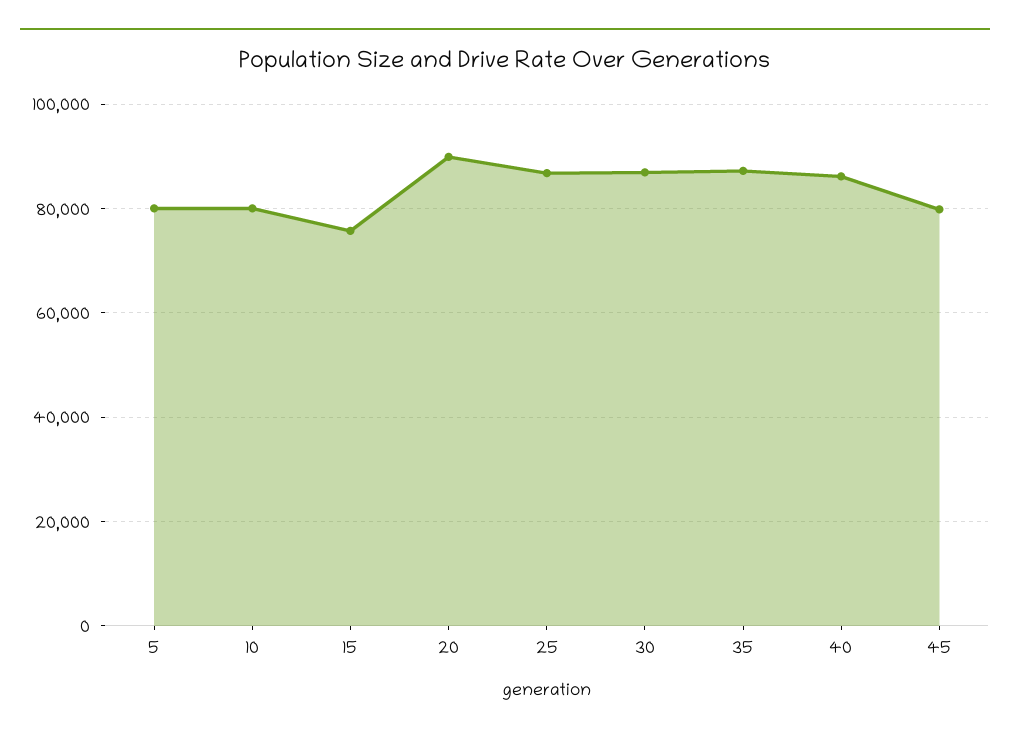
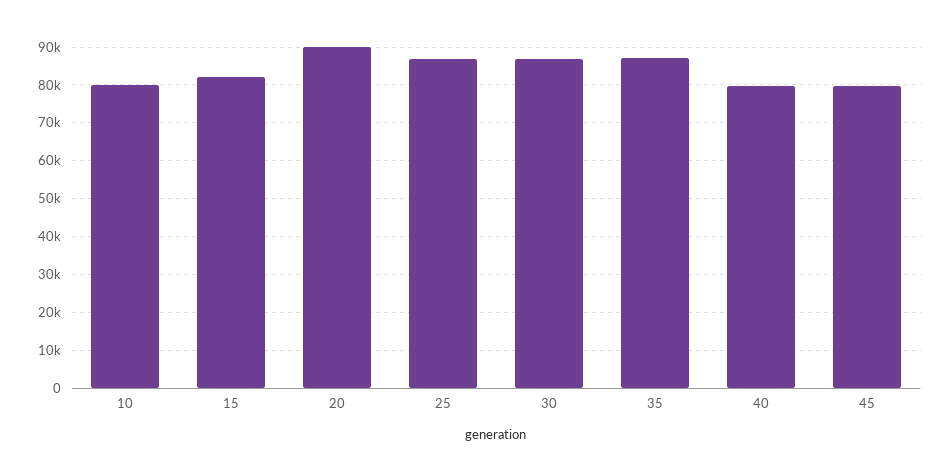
  {
-   "5": 80000,
    "10": 80000,
-   "15": 76000,
+   "15": 82000,
    "20": 90000,
    "25": 86000,
    "30": 86000,
    "35": 88000,
-   "40": 86000,
+   "40": 80000,
    "45": 80000
  }

